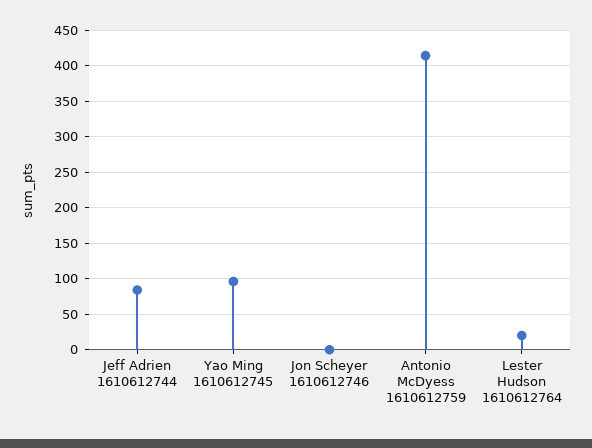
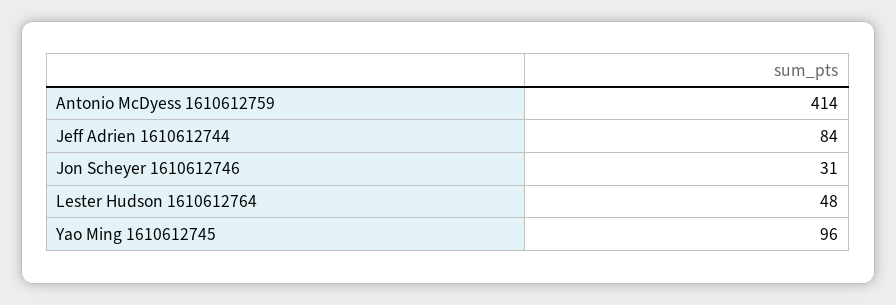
  {
    "Jeff Adrien 1610612744": 84,
    "Yao Ming 1610612745": 96,
-   "Jon Scheyer 1610612746": 0,
+   "Jon Scheyer 1610612746": 31,
    "Antonio McDyess 1610612759": 414,
-   "Lester Hudson 1610612764": 20
+   "Lester Hudson 1610612764": 48
  }

